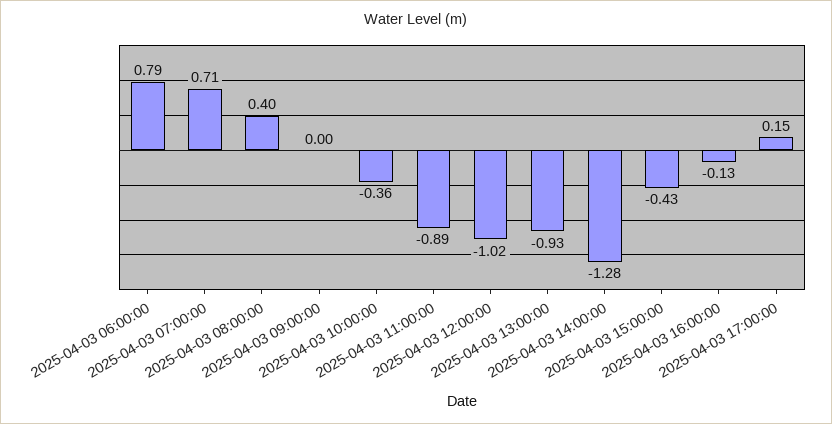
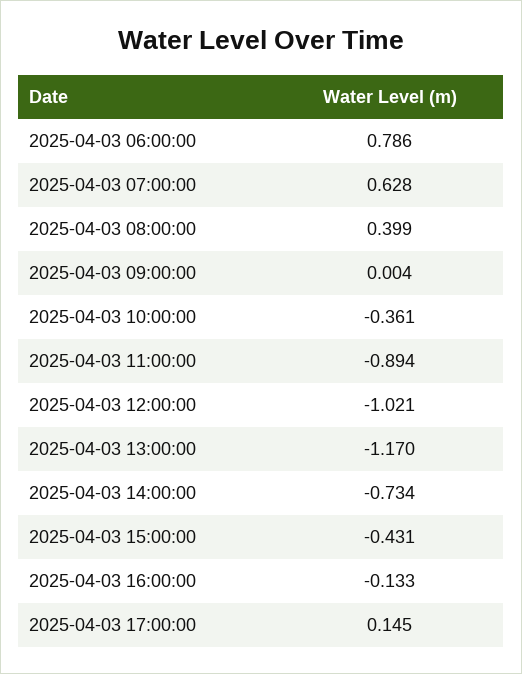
  {
    "2025-04-03 06:00:00": 0.786,
-   "2025-04-03 07:00:00": 0.71,
+   "2025-04-03 07:00:00": 0.628,
    "2025-04-03 08:00:00": 0.399,
    "2025-04-03 09:00:00": 0.004,
    "2025-04-03 10:00:00": -0.361,
    "2025-04-03 11:00:00": -0.894,
    "2025-04-03 12:00:00": -1.021,
-   "2025-04-03 13:00:00": -0.93,
+   "2025-04-03 13:00:00": -1.17,
-   "2025-04-03 14:00:00": -1.28,
+   "2025-04-03 14:00:00": -0.734,
    "2025-04-03 15:00:00": -0.431,
    "2025-04-03 16:00:00": -0.133,
    "2025-04-03 17:00:00": 0.145
  }

